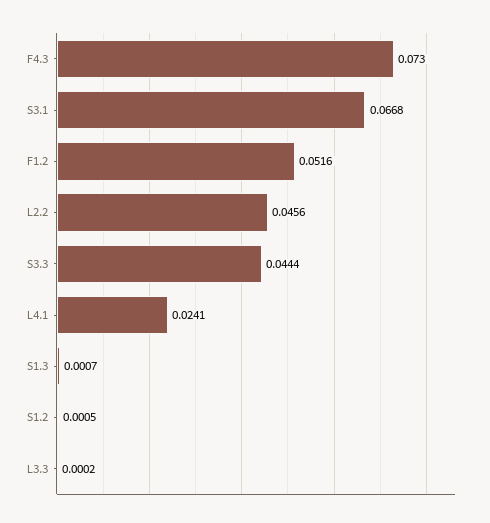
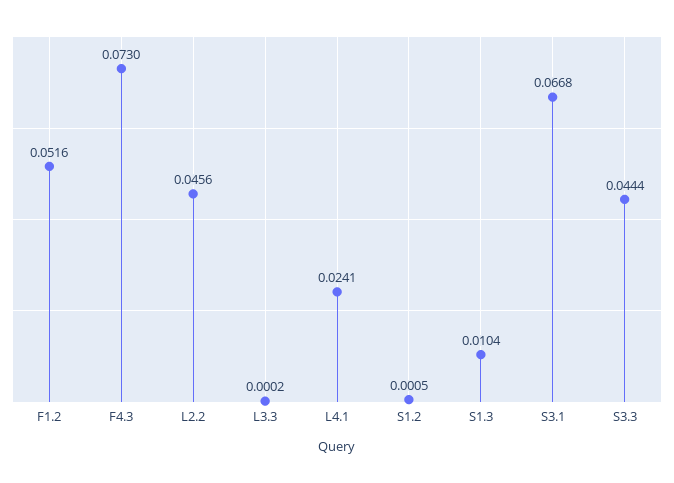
  {
    "F4.3": 0.073,
    "S3.1": 0.0668,
    "F1.2": 0.0516,
    "L2.2": 0.0456,
    "S3.3": 0.0444,
    "L4.1": 0.0241,
-   "S1.3": 0.0007,
+   "S1.3": 0.0104,
    "S1.2": 0.0005,
    "L3.3": 0.0002
  }

